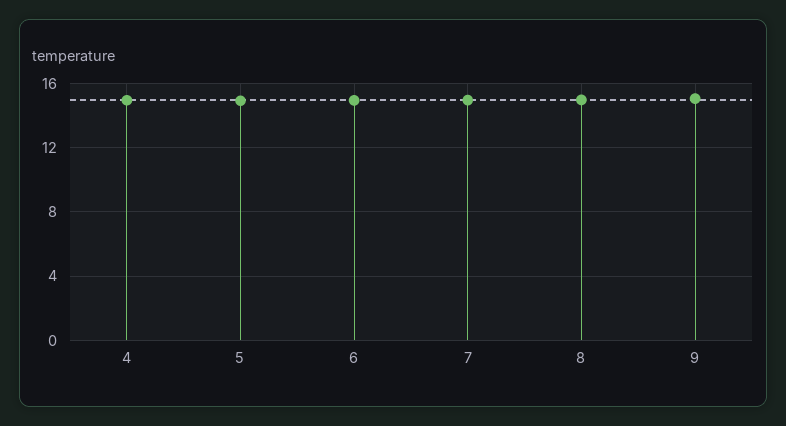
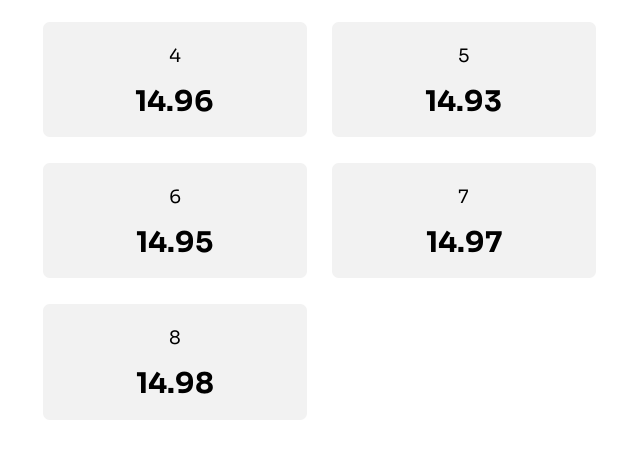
  {
    "4": 14.96,
    "5": 14.93,
    "6": 14.95,
    "7": 14.97,
-   "8": 14.98,
+   "8": 14.98
-   "9": 15
  }

